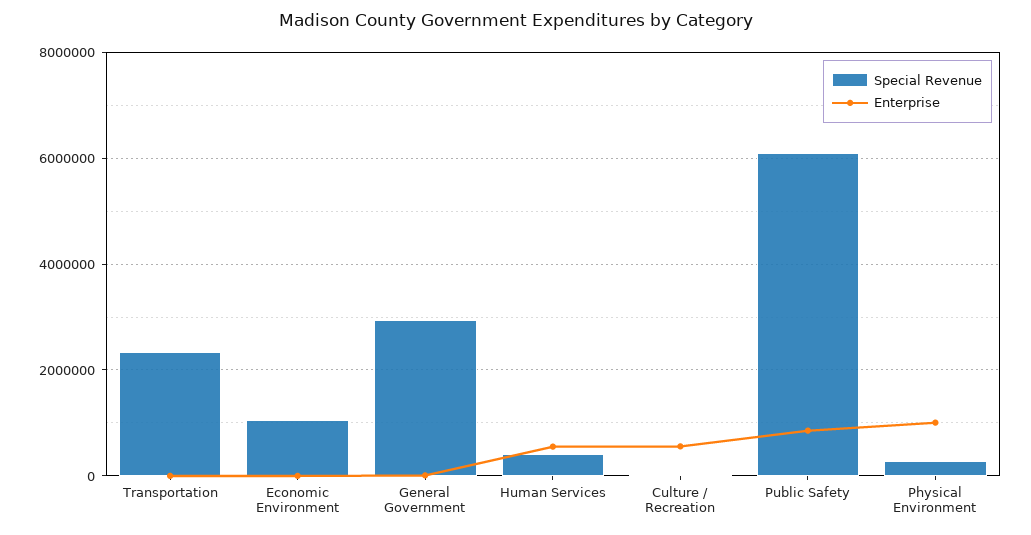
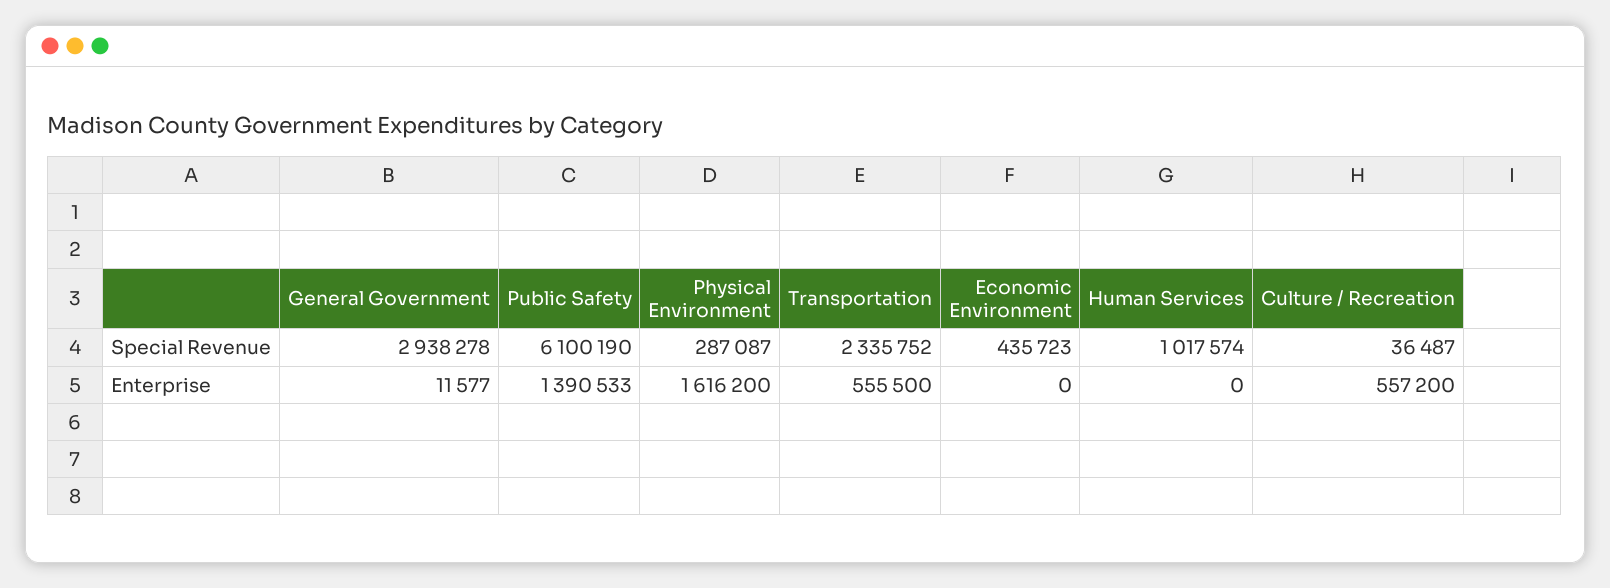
  {
    "Special Revenue": {
      "Transportation": 2335752,
-     "Economic Environment": 1000000,
+     "Economic Environment": 435723,
      "General Government": 2938278,
-     "Human Services": 400000,
+     "Human Services": 1017574,
      "Culture / Recreation": 36487,
      "Public Safety": 6100190,
      "Physical Environment": 287087
    },
    "Enterprise": {
-     "Transportation": 0,
+     "Transportation": 555500,
      "Economic Environment": 0,
      "General Government": 11577,
-     "Human Services": 600000,
+     "Human Services": 0,
      "Culture / Recreation": 557200,
-     "Public Safety": 800000,
+     "Public Safety": 1390533,
-     "Physical Environment": 1000000
+     "Physical Environment": 1616200
    }
  }

